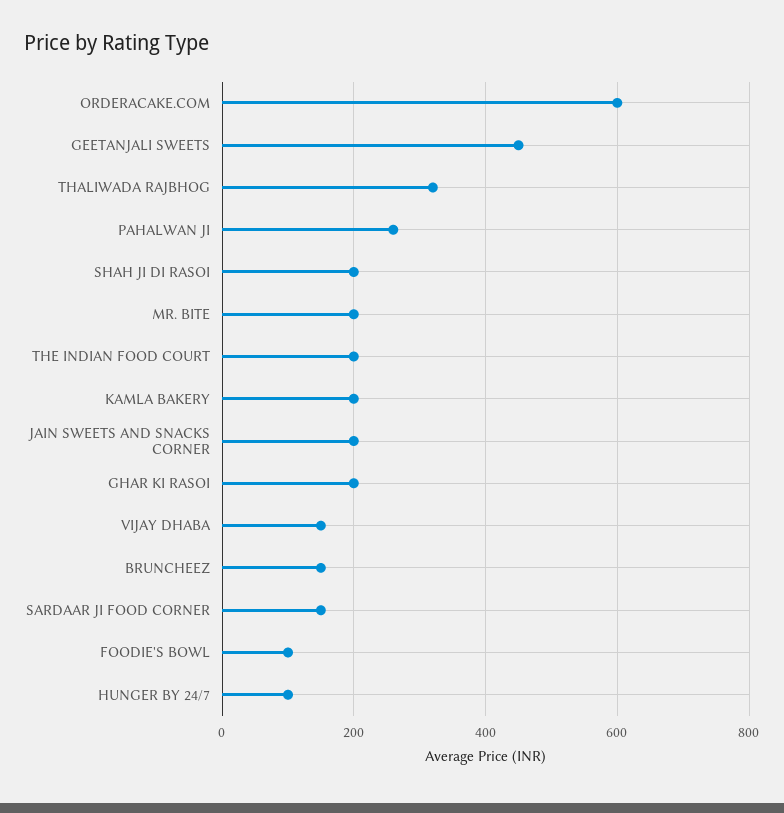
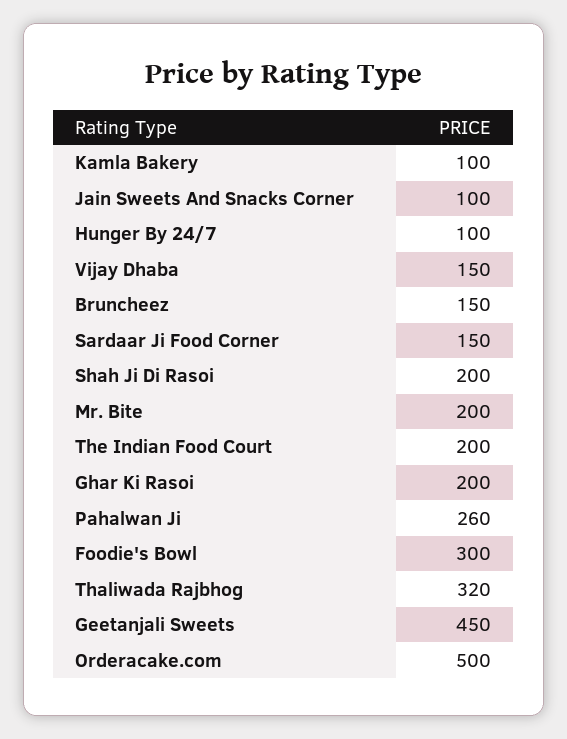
  {
-   "ORDERACAKE.COM": 600,
+   "ORDERACAKE.COM": 500,
    "GEETANJALI SWEETS": 450,
    "THALIWADA RAJBHOG": 320,
    "PAHALWAN JI": 260,
    "SHAH JI DI RASOI": 200,
    "MR. BITE": 200,
    "THE INDIAN FOOD COURT": 200,
-   "KAMLA BAKERY": 200,
+   "KAMLA BAKERY": 100,
-   "JAIN SWEETS AND SNACKS CORNER": 200,
+   "JAIN SWEETS AND SNACKS CORNER": 100,
    "GHAR KI RASOI": 200,
    "VIJAY DHABA": 150,
    "BRUNCHEEZ": 150,
    "SARDAAR JI FOOD CORNER": 150,
-   "FOODIE'S BOWL": 100,
+   "FOODIE'S BOWL": 300,
    "HUNGER BY 24/7": 100
  }

